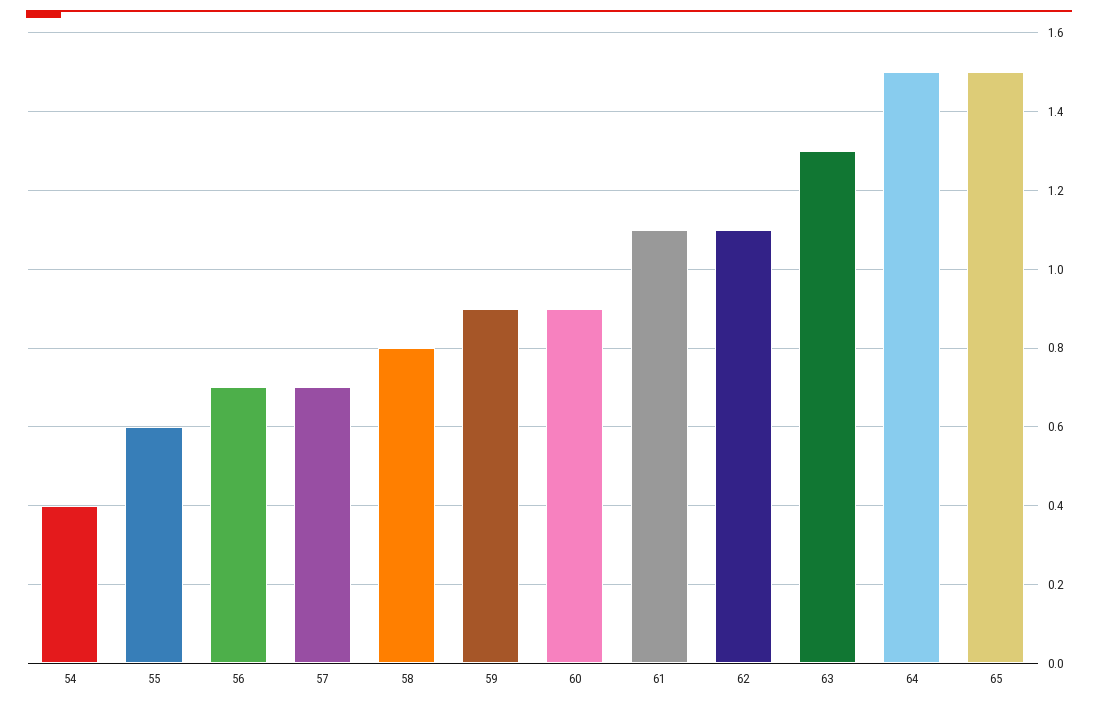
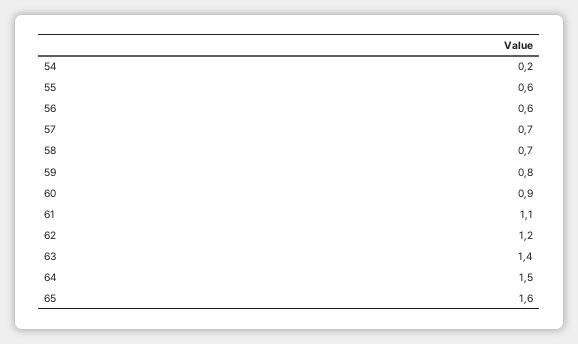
  {
-   "54": 0.4,
+   "54": 0.2,
    "55": 0.6,
-   "56": 0.7,
+   "56": 0.6,
    "57": 0.7,
-   "58": 0.8,
+   "58": 0.7,
-   "59": 0.9,
+   "59": 0.8,
    "60": 0.9,
    "61": 1.1,
-   "62": 1.1,
+   "62": 1.2,
-   "63": 1.3,
+   "63": 1.4,
    "64": 1.5,
-   "65": 1.5
+   "65": 1.6
  }

